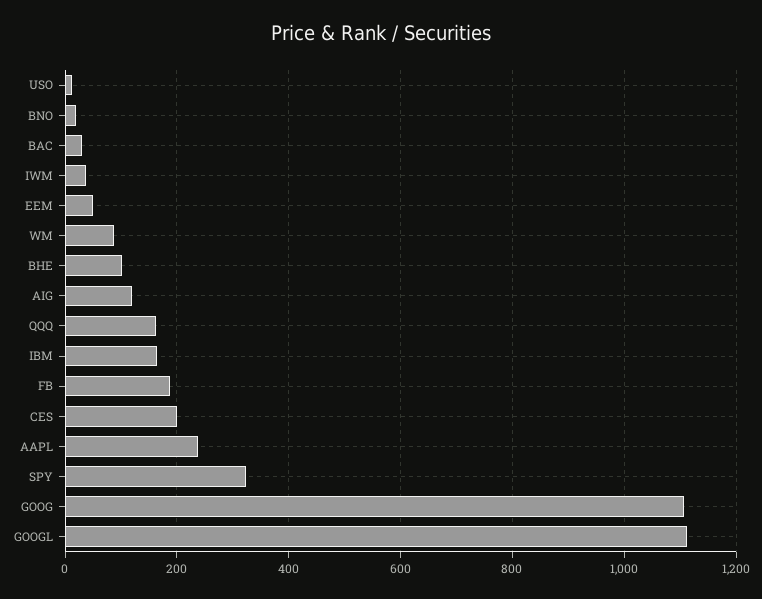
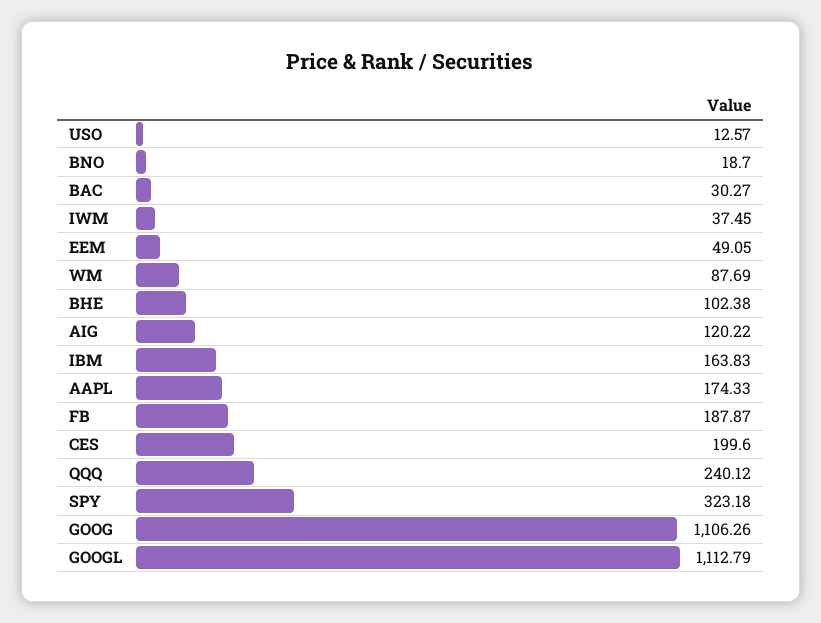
  {
    "USO": 12.57,
    "BNO": 18.7,
    "BAC": 30.27,
    "IWM": 37.45,
    "EEM": 49.05,
    "WM": 87.69,
    "BHE": 102.38,
    "AIG": 120.22,
-   "QQQ": 160,
+   "QQQ": 240.12,
    "IBM": 163.83,
    "FB": 187.87,
    "CES": 199.6,
-   "AAPL": 240,
+   "AAPL": 174.33,
    "SPY": 323.18,
    "GOOG": 1106.26,
    "GOOGL": 1112.79
  }

